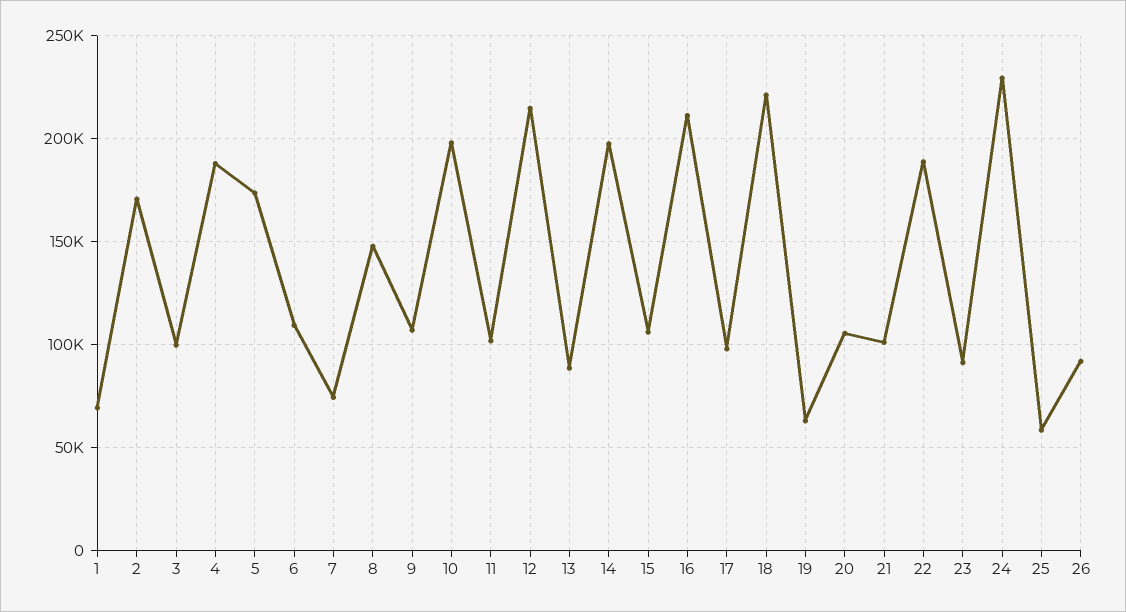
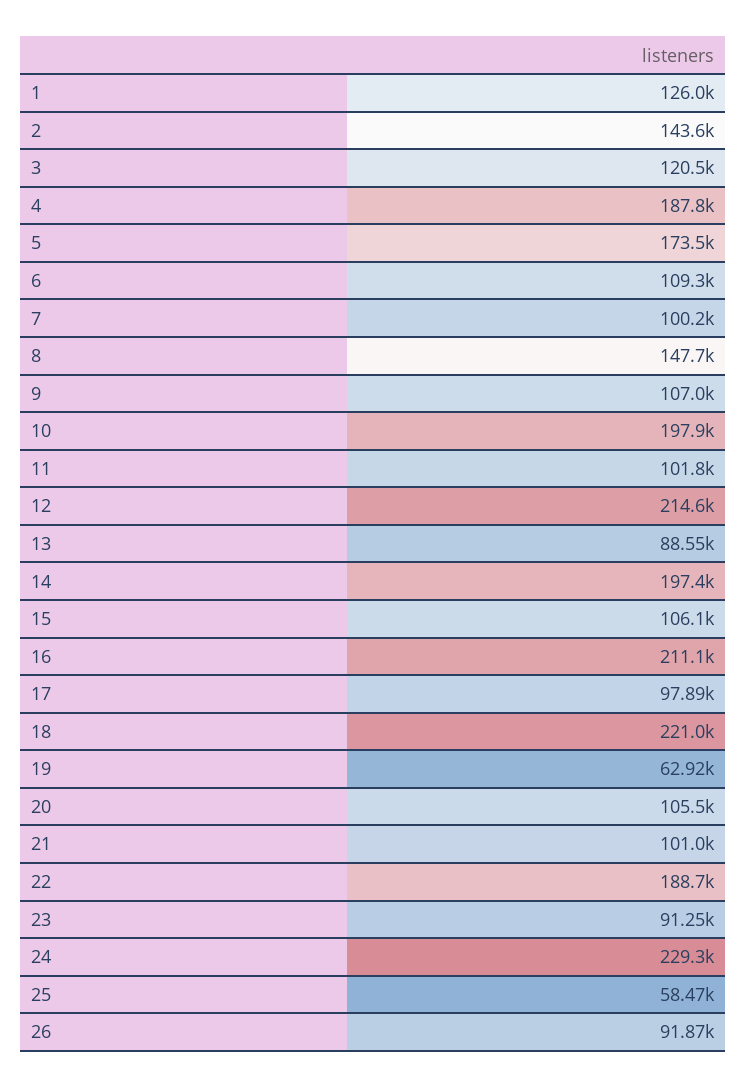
  {
-   "1": 70000,
+   "1": 126000,
-   "2": 170000,
+   "2": 143600,
-   "3": 100000,
+   "3": 120500,
    "4": 187800,
    "5": 173500,
    "6": 109300,
-   "7": 75000,
+   "7": 100200,
    "8": 147700,
    "9": 107000,
    "10": 197900,
    "11": 101800,
    "12": 214600,
    "13": 88550,
    "14": 197400,
    "15": 106100,
    "16": 211100,
    "17": 97890,
    "18": 221000,
    "19": 62920,
    "20": 105500,
    "21": 101000,
    "22": 188700,
    "23": 91250,
    "24": 229300,
    "25": 58470,
    "26": 91870
  }

